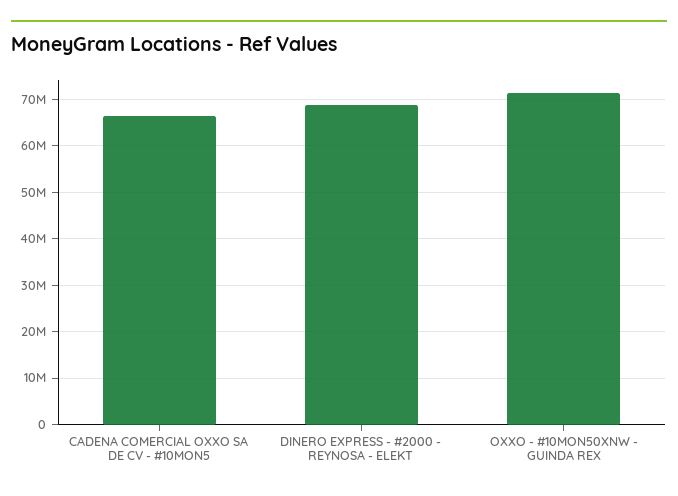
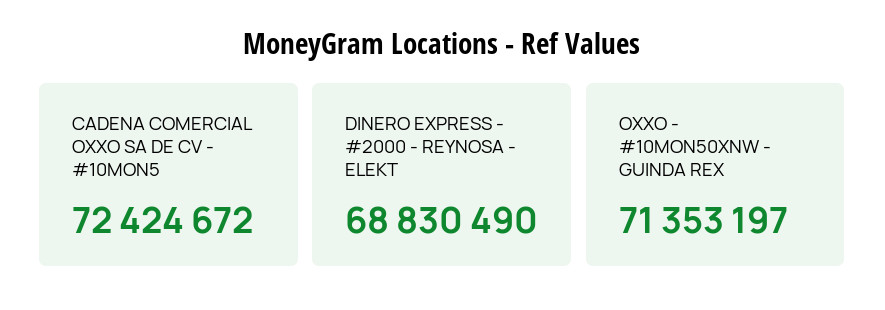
  {
-   "CADENA COMERCIAL OXXO SA DE CV - #10MON5": 66000000,
+   "CADENA COMERCIAL OXXO SA DE CV - #10MON5": 72424672,
    "DINERO EXPRESS - #2000 - REYNOSA - ELEKT": 68830490,
    "OXXO - #10MON50XNW - GUINDA REX": 71353197
  }

